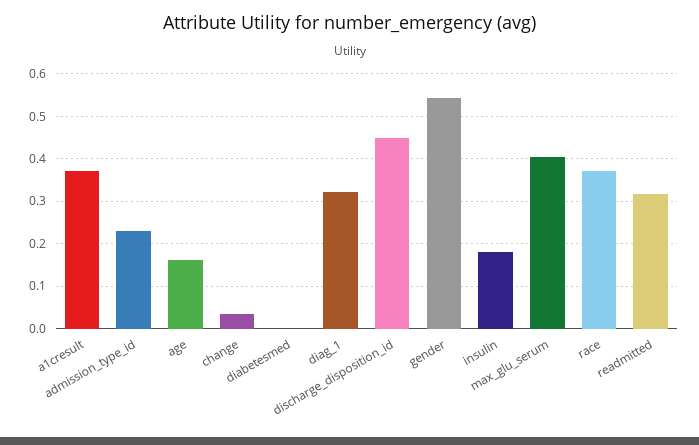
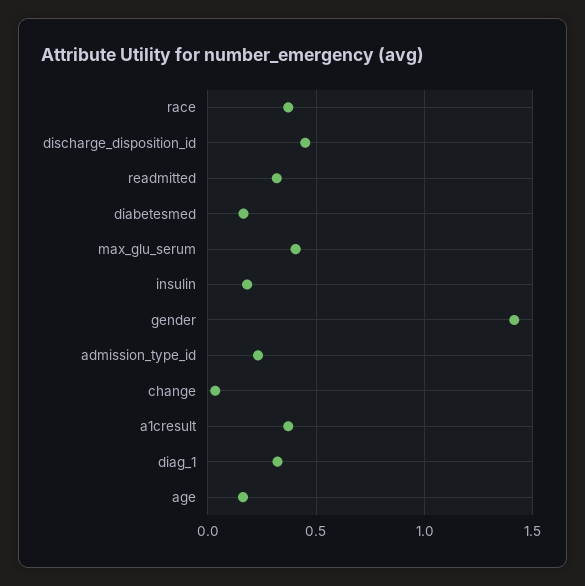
  {
    "a1cresult": 0.38,
    "admission_type_id": 0.24,
    "age": 0.16,
    "change": 0.04,
-   "diabetesmed": 0,
+   "diabetesmed": 0.15,
    "diag_1": 0.32,
    "discharge_disposition_id": 0.44,
-   "gender": 0.54,
+   "gender": 1.4,
    "insulin": 0.18,
    "max_glu_serum": 0.4,
    "race": 0.38,
    "readmitted": 0.32
  }

